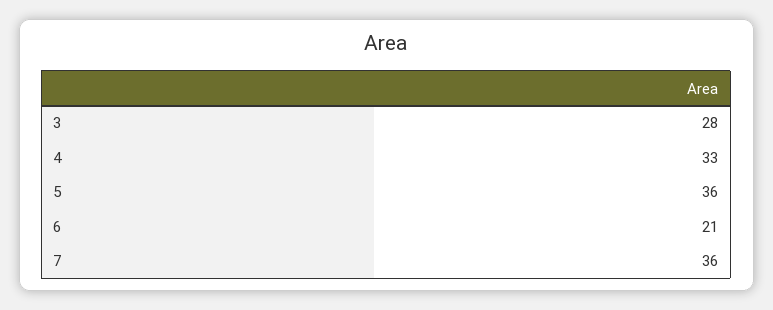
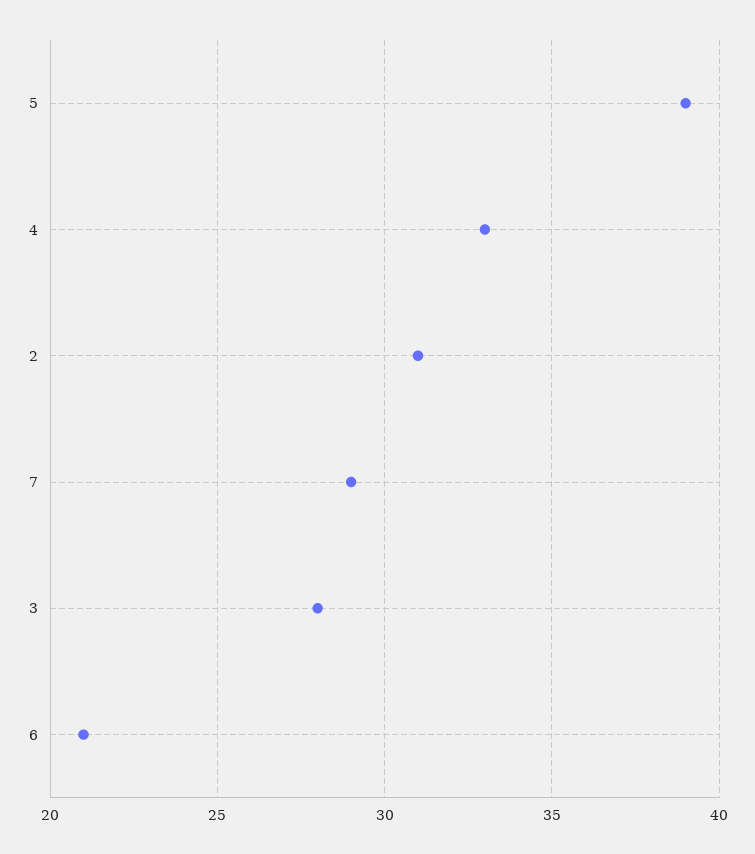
  {
    "3": 28,
    "4": 33,
-   "5": 36,
+   "5": 39,
    "6": 21,
-   "7": 36
+   "7": 29,
+   "2": 31
  }

